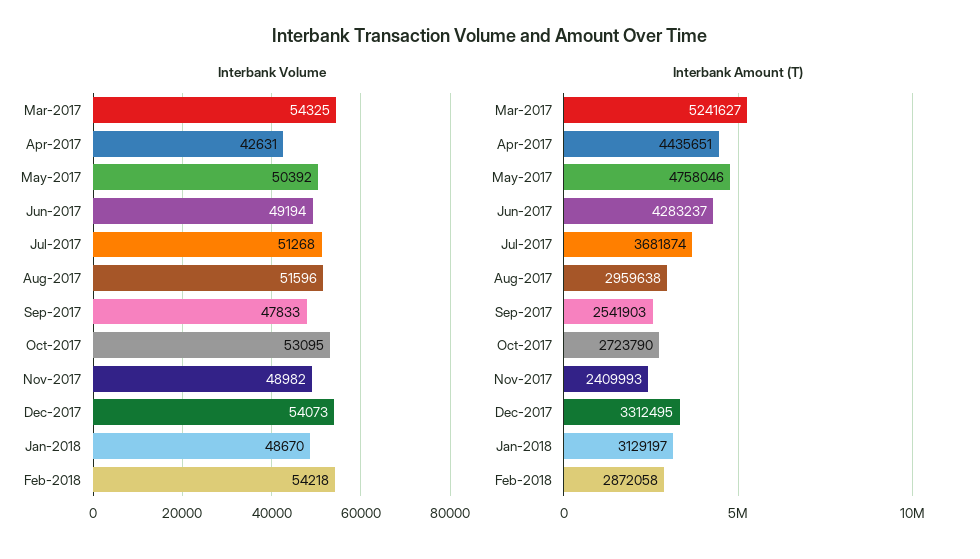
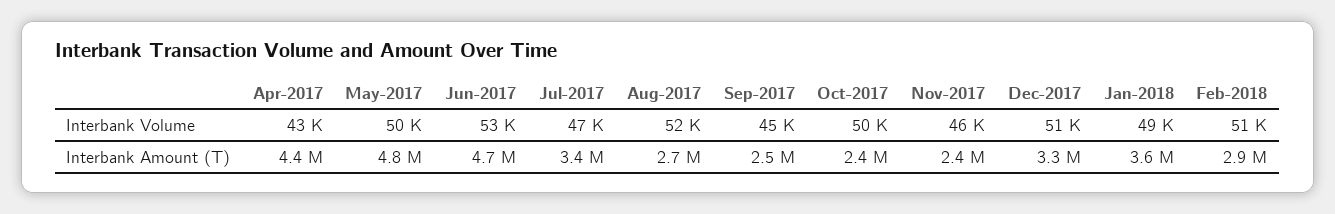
  {
    "Interbank Volume": {
-     "Mar-2017": 54325,
      "Apr-2017": 42631,
      "May-2017": 50392,
-     "Jun-2017": 49194,
+     "Jun-2017": 53000,
-     "Jul-2017": 51268,
+     "Jul-2017": 47000,
      "Aug-2017": 51596,
-     "Sep-2017": 47833,
+     "Sep-2017": 45000,
-     "Oct-2017": 53095,
+     "Oct-2017": 50000,
-     "Nov-2017": 48982,
+     "Nov-2017": 46000,
-     "Dec-2017": 54073,
+     "Dec-2017": 51000,
      "Jan-2018": 48670,
-     "Feb-2018": 54218
+     "Feb-2018": 51000
    },
    "Interbank Amount (T)": {
-     "Mar-2017": 5241627,
      "Apr-2017": 4435651,
      "May-2017": 4758046,
-     "Jun-2017": 4283237,
+     "Jun-2017": 4700000,
-     "Jul-2017": 3681874,
+     "Jul-2017": 3400000,
-     "Aug-2017": 2959638,
+     "Aug-2017": 2700000,
      "Sep-2017": 2541903,
-     "Oct-2017": 2723790,
+     "Oct-2017": 2400000,
      "Nov-2017": 2409993,
      "Dec-2017": 3312495,
-     "Jan-2018": 3129197,
+     "Jan-2018": 3600000,
      "Feb-2018": 2872058
    }
  }

